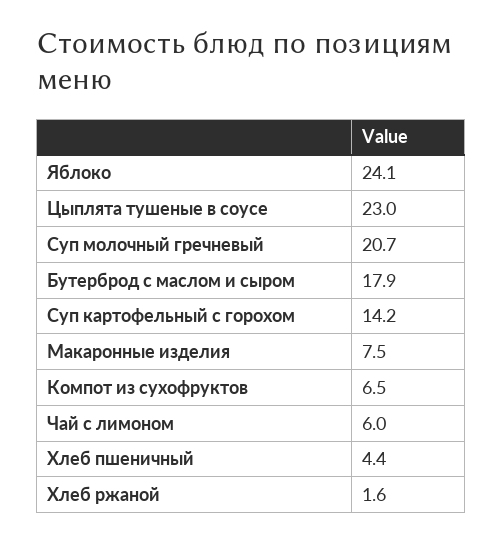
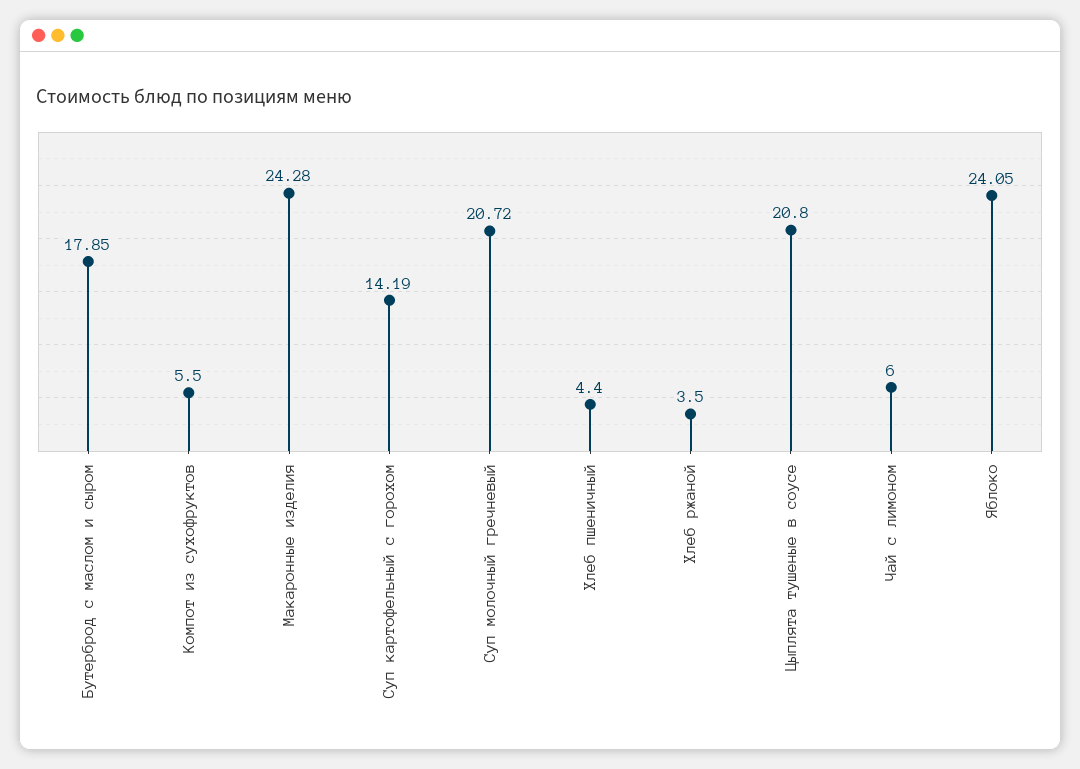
  {
    "Яблоко": 24.05,
-   "Цыплята тушеные в соусе": 23,
+   "Цыплята тушеные в соусе": 20.8,
    "Суп молочный гречневый": 20.72,
    "Бутерброд с маслом и сыром": 17.85,
    "Суп картофельный с горохом": 14.19,
-   "Макаронные изделия": 7.5,
+   "Макаронные изделия": 24.28,
-   "Компот из сухофруктов": 6.5,
+   "Компот из сухофруктов": 5.5,
    "Чай с лимоном": 6,
    "Хлеб пшеничный": 4.4,
-   "Хлеб ржаной": 1.6
+   "Хлеб ржаной": 3.5
  }

